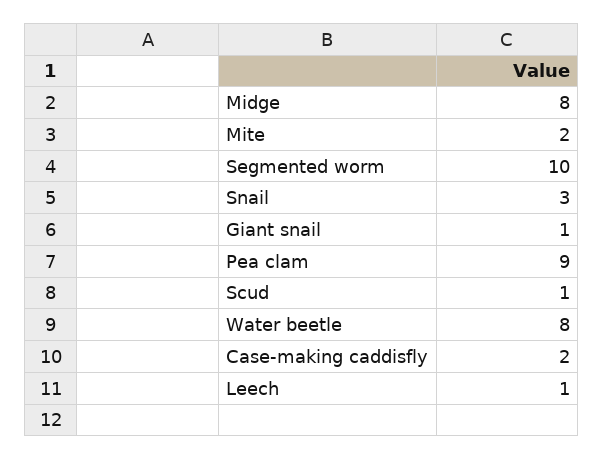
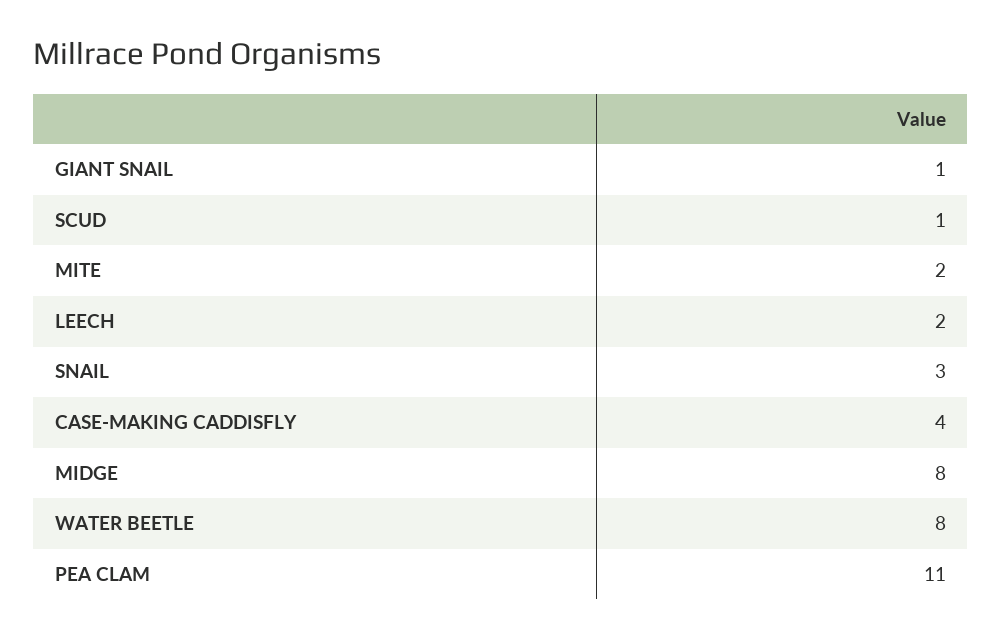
  {
    "Midge": 8,
    "Mite": 2,
-   "Segmented worm": 10,
    "Snail": 3,
    "Giant snail": 1,
-   "Pea clam": 9,
+   "Pea clam": 11,
    "Scud": 1,
    "Water beetle": 8,
-   "Case-making caddisfly": 2,
+   "Case-making caddisfly": 4,
-   "Leech": 1
+   "Leech": 2
  }

